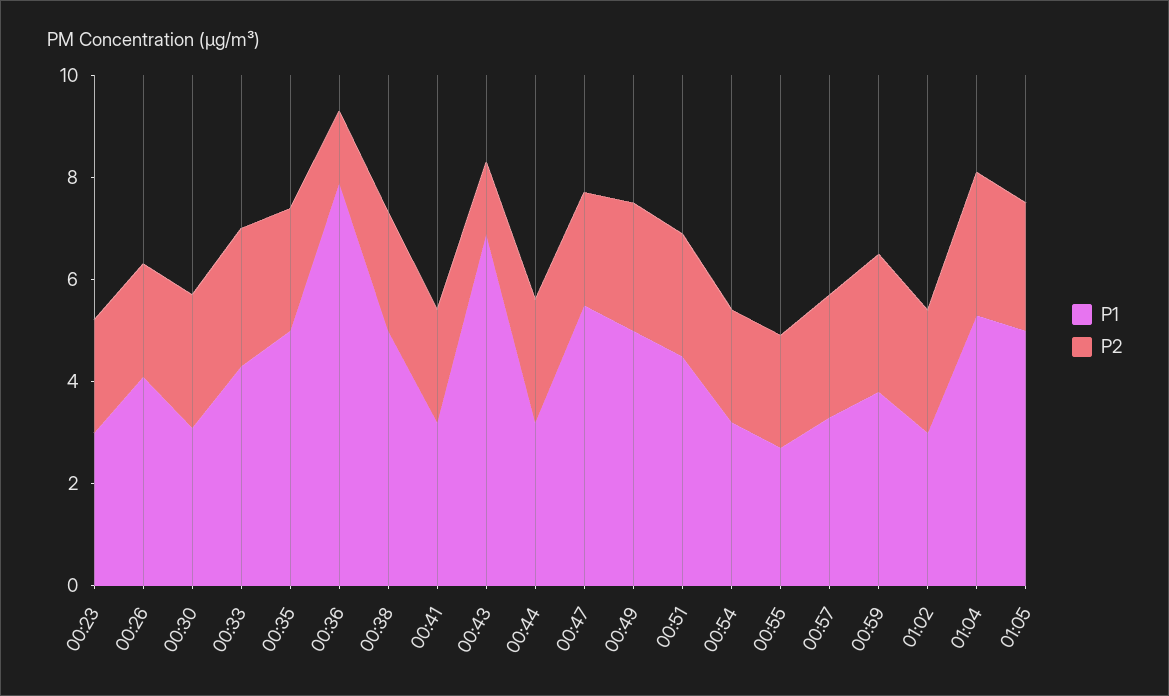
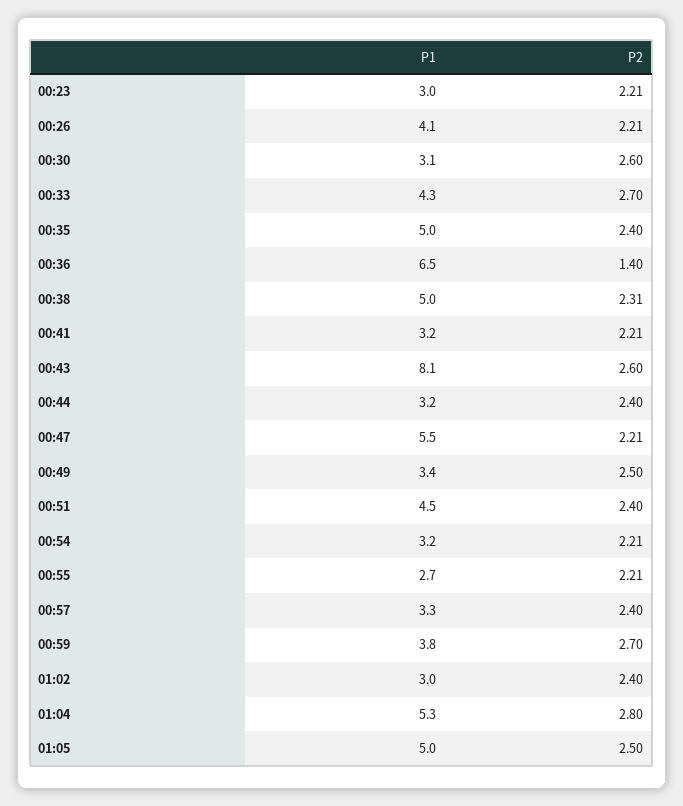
  {
    "P1": {
      "00:23": 3,
      "00:26": 4.1,
      "00:30": 3.1,
      "00:33": 4.3,
      "00:35": 5,
-     "00:36": 8,
+     "00:36": 6.5,
      "00:38": 5,
      "00:41": 3.2,
-     "00:43": 7,
+     "00:43": 8.1,
      "00:44": 3.2,
      "00:47": 5.5,
-     "00:49": 5,
+     "00:49": 3.4,
      "00:51": 4.5,
      "00:54": 3.2,
      "00:55": 2.7,
      "00:57": 3.3,
      "00:59": 3.8,
      "01:02": 3,
      "01:04": 5.3,
      "01:05": 5
    },
    "P2": {
      "00:23": 2.21,
      "00:26": 2.21,
      "00:30": 2.6,
      "00:33": 2.7,
      "00:35": 2.4,
      "00:36": 1.4,
      "00:38": 2.31,
      "00:41": 2.21,
-     "00:43": 1.5,
+     "00:43": 2.6,
      "00:44": 2.4,
      "00:47": 2.21,
      "00:49": 2.5,
      "00:51": 2.4,
      "00:54": 2.21,
      "00:55": 2.21,
      "00:57": 2.4,
      "00:59": 2.7,
      "01:02": 2.4,
      "01:04": 2.8,
      "01:05": 2.5
    }
  }

